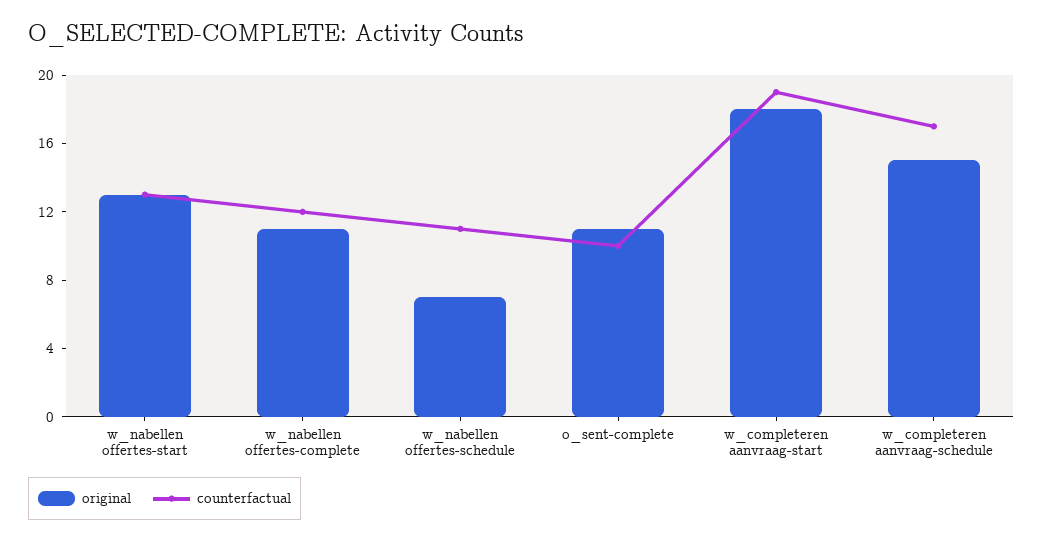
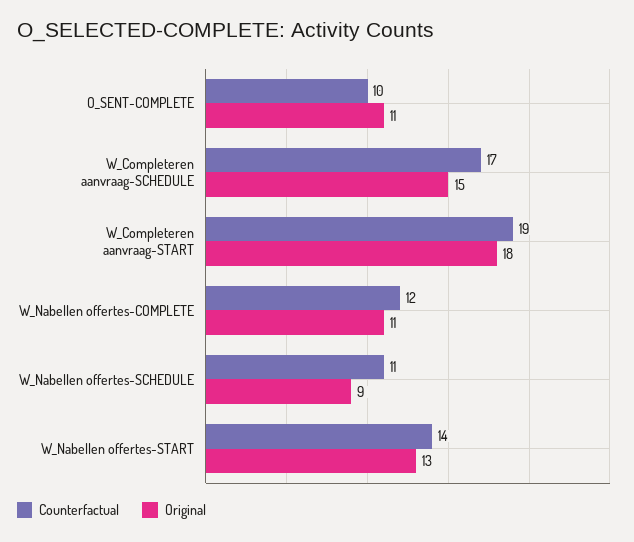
  {
    "original": {
      "w_nabellen offertes-start": 13,
      "w_nabellen offertes-complete": 11,
-     "w_nabellen offertes-schedule": 7,
+     "w_nabellen offertes-schedule": 9,
      "o_sent-complete": 11,
      "w_completeren aanvraag-start": 18,
      "w_completeren aanvraag-schedule": 15
    },
    "counterfactual": {
-     "w_nabellen offertes-start": 13,
+     "w_nabellen offertes-start": 14,
      "w_nabellen offertes-complete": 12,
      "w_nabellen offertes-schedule": 11,
      "o_sent-complete": 10,
      "w_completeren aanvraag-start": 19,
      "w_completeren aanvraag-schedule": 17
    }
  }

